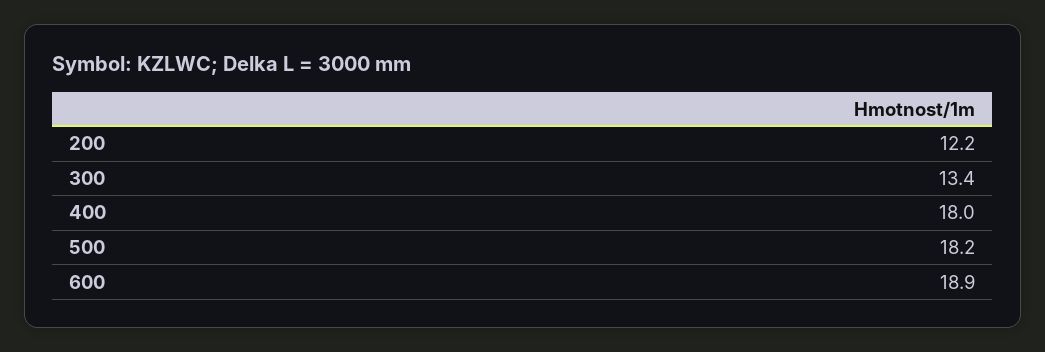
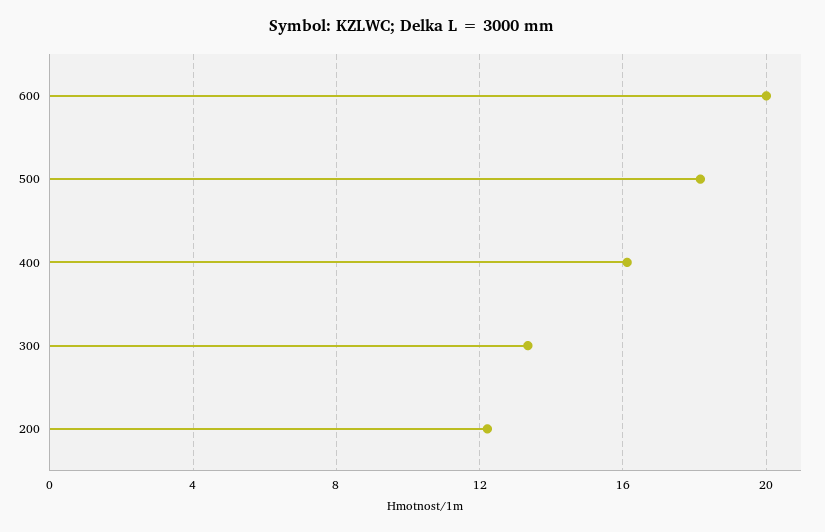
  {
    "200": 12.2,
    "300": 13.4,
-   "400": 18,
+   "400": 16,
    "500": 18.2,
-   "600": 18.9
+   "600": 20
  }

